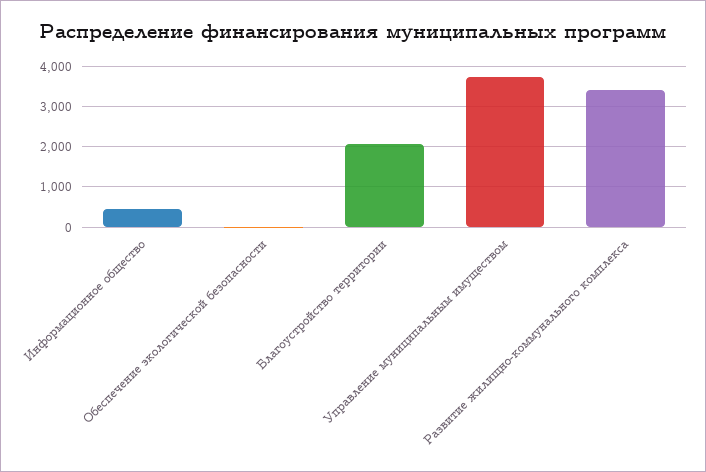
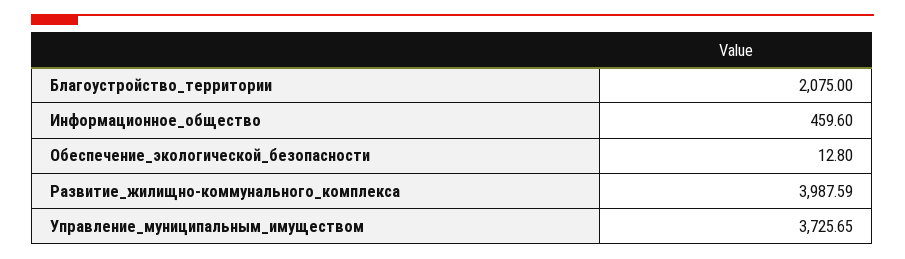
  {
    "Информационное общество": 459.6,
    "Обеспечение экологической безопасности": 12.8,
    "Благоустройство территории": 2075,
    "Управление муниципальным имуществом": 3725.65,
-   "Развитие жилищно-коммунального комплекса": 3400
+   "Развитие жилищно-коммунального комплекса": 3987.59
  }

